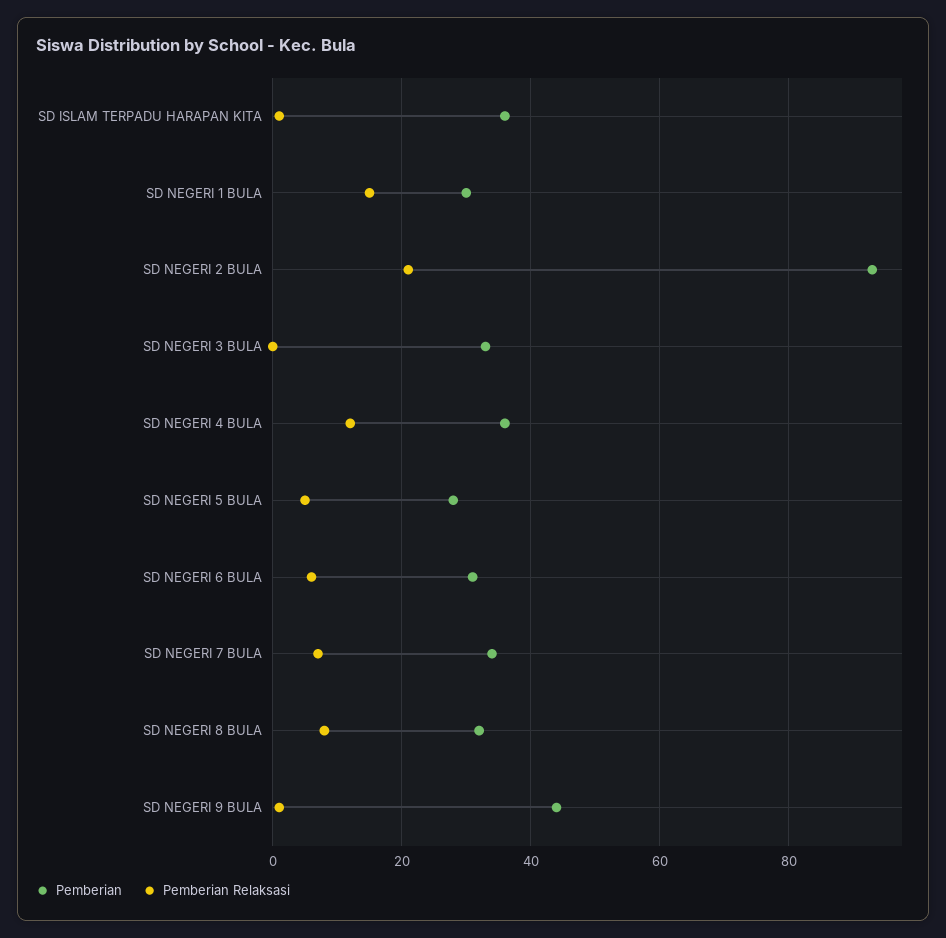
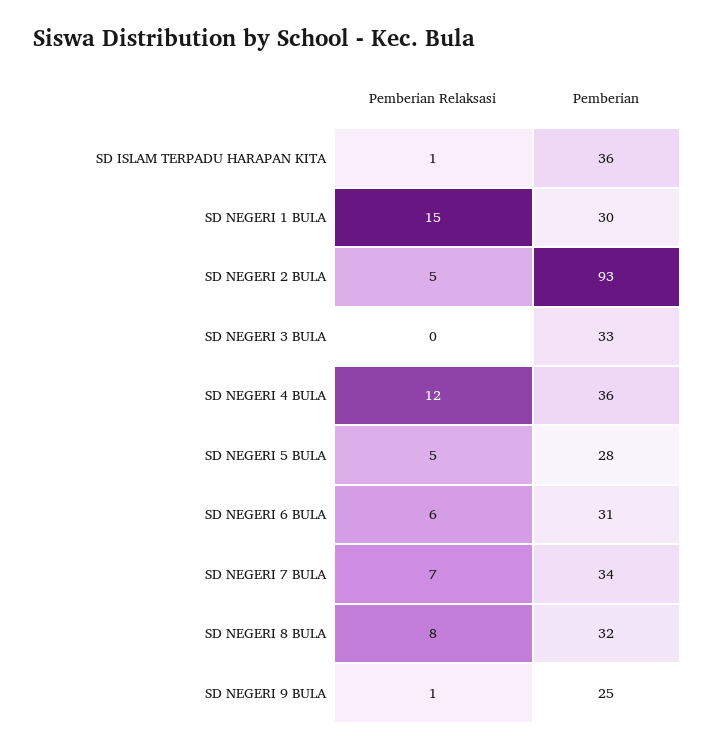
  {
    "Pemberian": {
      "SD ISLAM TERPADU HARAPAN KITA": 36,
      "SD NEGERI 1 BULA": 30,
      "SD NEGERI 2 BULA": 93,
      "SD NEGERI 3 BULA": 33,
      "SD NEGERI 4 BULA": 36,
      "SD NEGERI 5 BULA": 28,
      "SD NEGERI 6 BULA": 31,
      "SD NEGERI 7 BULA": 34,
      "SD NEGERI 8 BULA": 32,
-     "SD NEGERI 9 BULA": 45
+     "SD NEGERI 9 BULA": 25
    },
    "Pemberian Relaksasi": {
      "SD ISLAM TERPADU HARAPAN KITA": 1,
      "SD NEGERI 1 BULA": 15,
-     "SD NEGERI 2 BULA": 20,
+     "SD NEGERI 2 BULA": 5,
      "SD NEGERI 3 BULA": 0,
      "SD NEGERI 4 BULA": 12,
      "SD NEGERI 5 BULA": 5,
      "SD NEGERI 6 BULA": 6,
      "SD NEGERI 7 BULA": 7,
      "SD NEGERI 8 BULA": 8,
      "SD NEGERI 9 BULA": 1
    }
  }

